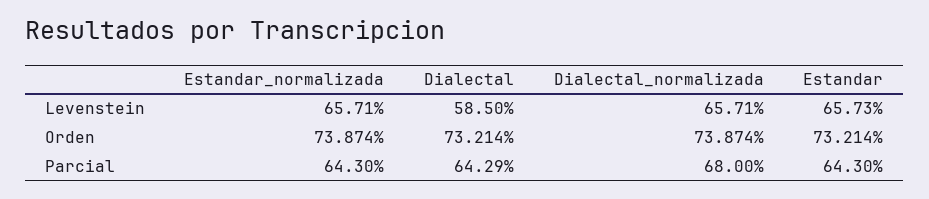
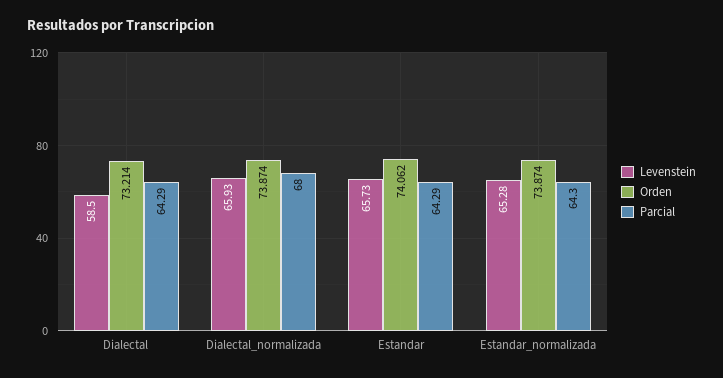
  {
    "Levenstein": {
-     "Estandar_normalizada": 65.71,
+     "Estandar_normalizada": 65.28,
      "Dialectal": 58.5,
-     "Dialectal_normalizada": 65.71,
+     "Dialectal_normalizada": 65.93,
      "Estandar": 65.73
    },
    "Orden": {
      "Estandar_normalizada": 73.874,
      "Dialectal": 73.214,
      "Dialectal_normalizada": 73.874,
-     "Estandar": 73.214
+     "Estandar": 74.062
    },
    "Parcial": {
      "Estandar_normalizada": 64.3,
      "Dialectal": 64.29,
      "Dialectal_normalizada": 68,
-     "Estandar": 64.3
+     "Estandar": 64.29
    }
  }

